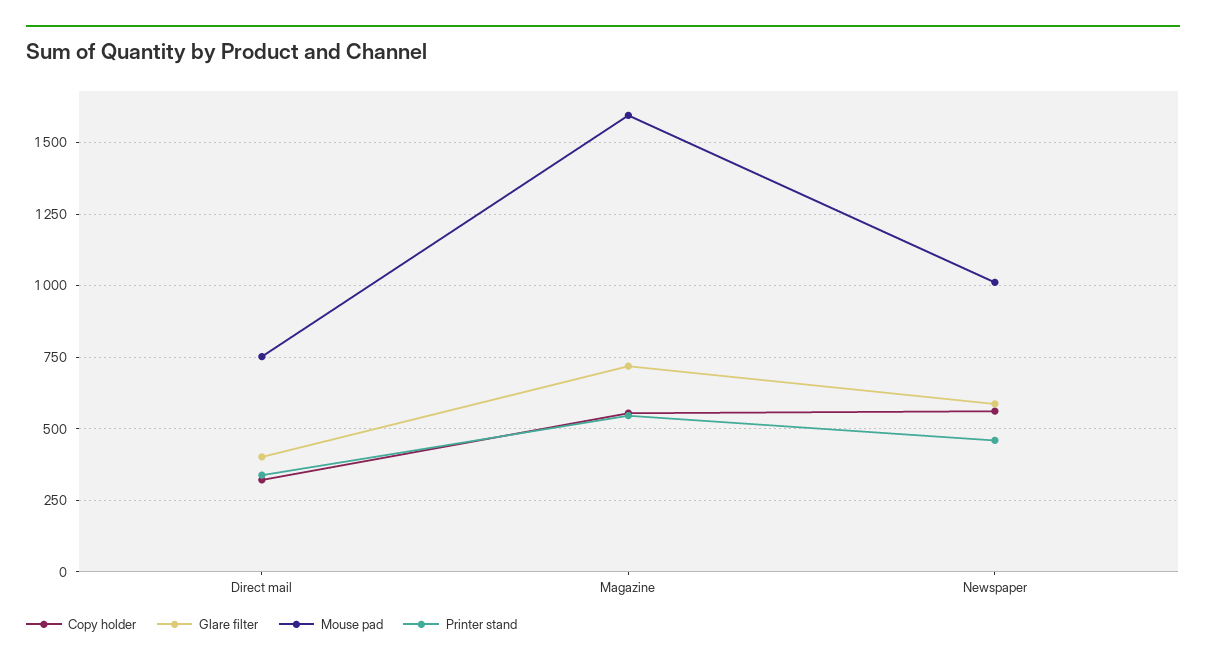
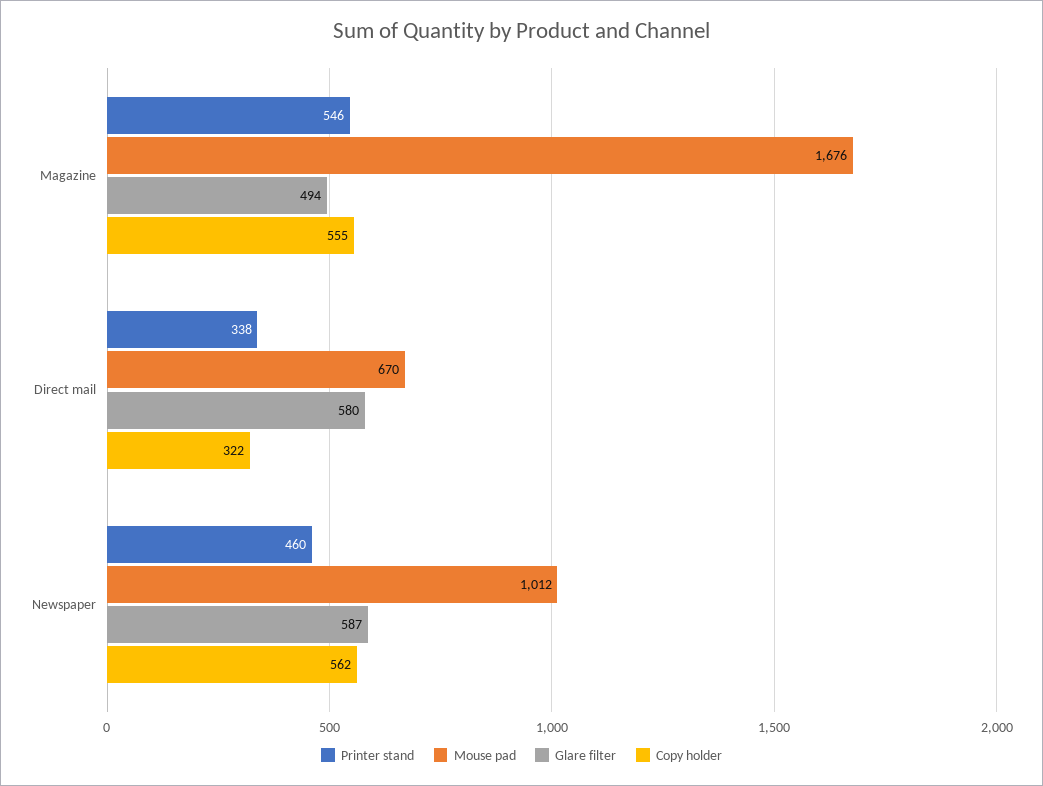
  {
    "Copy holder": {
      "Direct mail": 322,
      "Magazine": 555,
      "Newspaper": 562
    },
    "Glare filter": {
-     "Direct mail": 400,
+     "Direct mail": 580,
-     "Magazine": 725,
+     "Magazine": 494,
      "Newspaper": 587
    },
    "Mouse pad": {
-     "Direct mail": 750,
+     "Direct mail": 670,
-     "Magazine": 1600,
+     "Magazine": 1676,
      "Newspaper": 1012
    },
    "Printer stand": {
      "Direct mail": 338,
      "Magazine": 546,
      "Newspaper": 460
    }
  }

